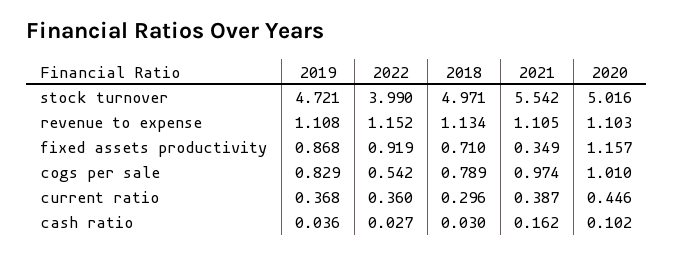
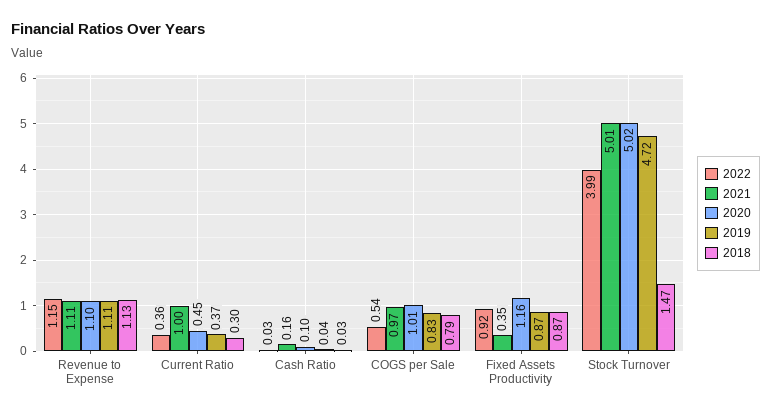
  {
    "2019": {
      "stock turnover": 4.721,
      "revenue to expense": 1.108,
      "fixed assets productivity": 0.868,
      "cogs per sale": 0.829,
      "current ratio": 0.368,
      "cash ratio": 0.036
    },
    "2022": {
      "stock turnover": 3.99,
      "revenue to expense": 1.152,
      "fixed assets productivity": 0.919,
      "cogs per sale": 0.542,
      "current ratio": 0.36,
      "cash ratio": 0.027
    },
    "2018": {
-     "stock turnover": 4.971,
+     "stock turnover": 1.47,
      "revenue to expense": 1.134,
-     "fixed assets productivity": 0.71,
+     "fixed assets productivity": 0.87,
      "cogs per sale": 0.789,
      "current ratio": 0.296,
      "cash ratio": 0.03
    },
    "2021": {
-     "stock turnover": 5.542,
+     "stock turnover": 5.01,
      "revenue to expense": 1.105,
      "fixed assets productivity": 0.349,
      "cogs per sale": 0.974,
-     "current ratio": 0.387,
+     "current ratio": 1,
      "cash ratio": 0.162
    },
    "2020": {
      "stock turnover": 5.016,
      "revenue to expense": 1.103,
      "fixed assets productivity": 1.157,
      "cogs per sale": 1.01,
      "current ratio": 0.446,
      "cash ratio": 0.102
    }
  }

